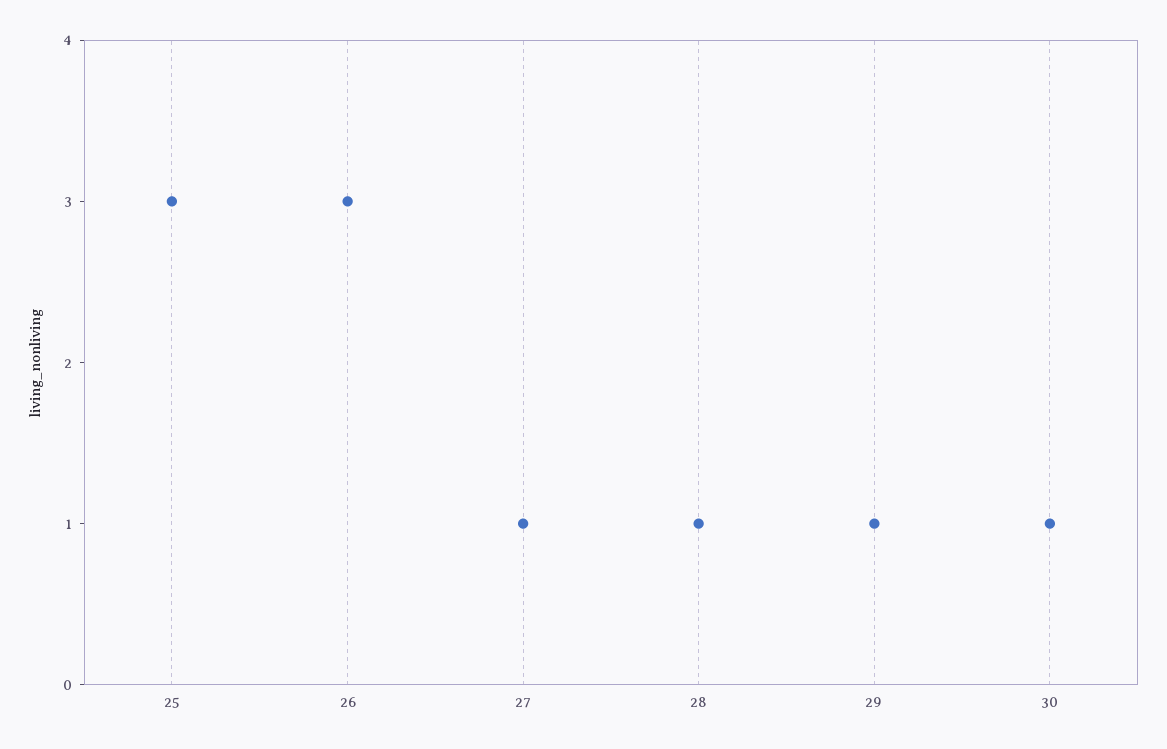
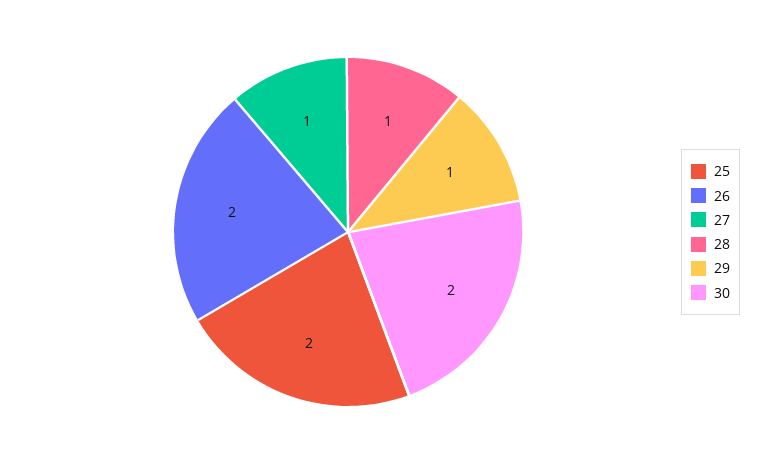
  {
-   "25": 3,
+   "25": 2,
-   "26": 3,
+   "26": 2,
    "27": 1,
    "28": 1,
    "29": 1,
-   "30": 1
+   "30": 2
  }

